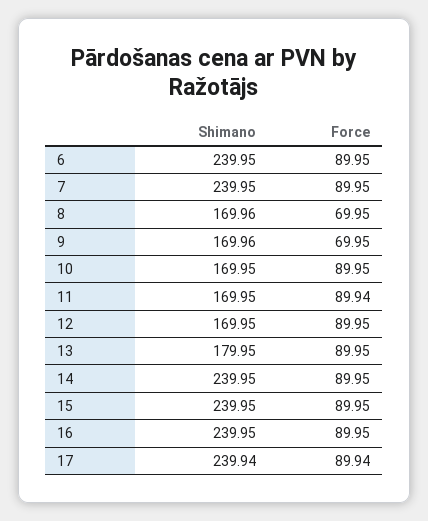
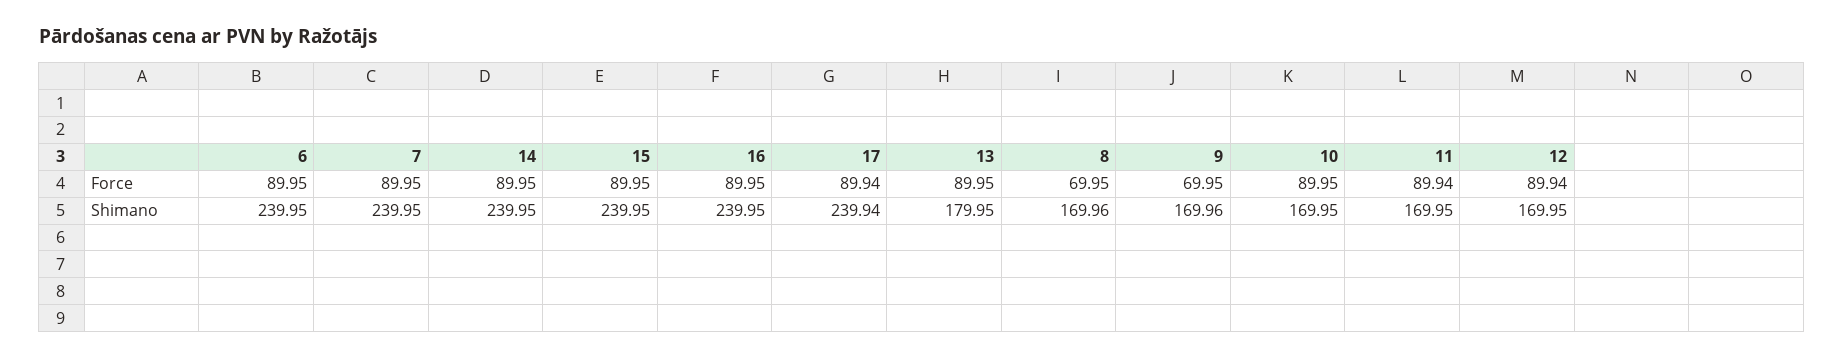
  {
    "Shimano": {
      "6": 239.95,
      "7": 239.95,
      "8": 169.96,
      "9": 169.96,
      "10": 169.95,
      "11": 169.95,
      "12": 169.95,
      "13": 179.95,
      "14": 239.95,
      "15": 239.95,
      "16": 239.95,
      "17": 239.94
    },
    "Force": {
      "6": 89.95,
      "7": 89.95,
      "8": 69.95,
      "9": 69.95,
      "10": 89.95,
      "11": 89.94,
-     "12": 89.95,
+     "12": 89.94,
      "13": 89.95,
      "14": 89.95,
      "15": 89.95,
      "16": 89.95,
      "17": 89.94
    }
  }

